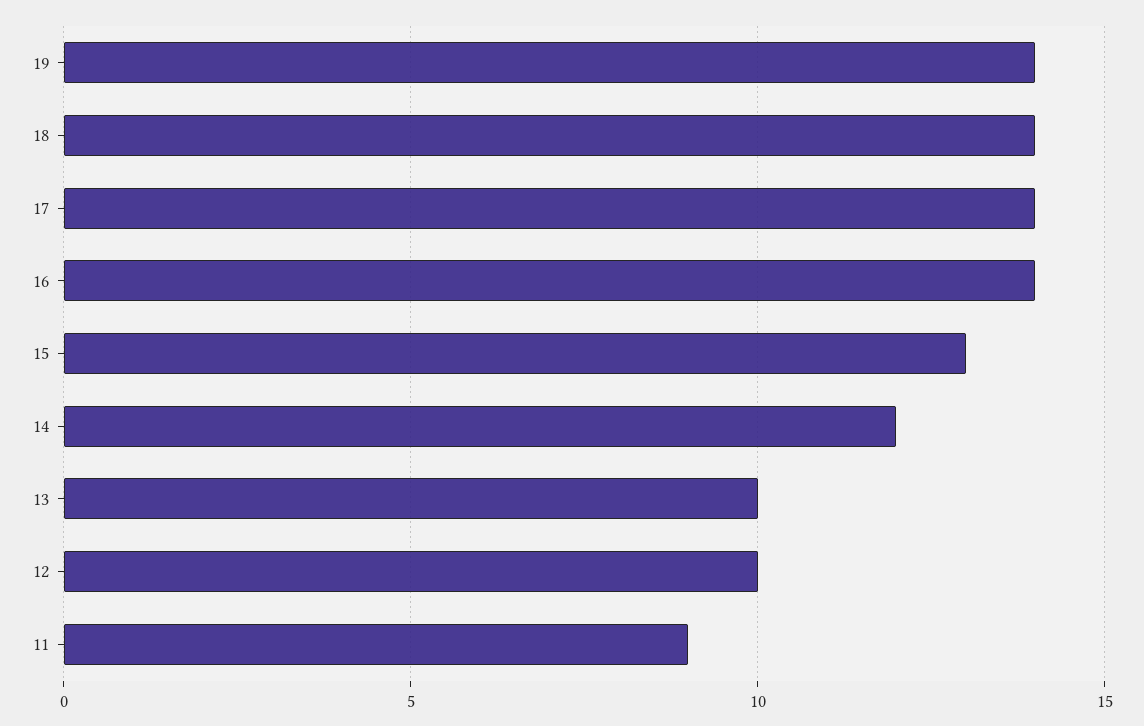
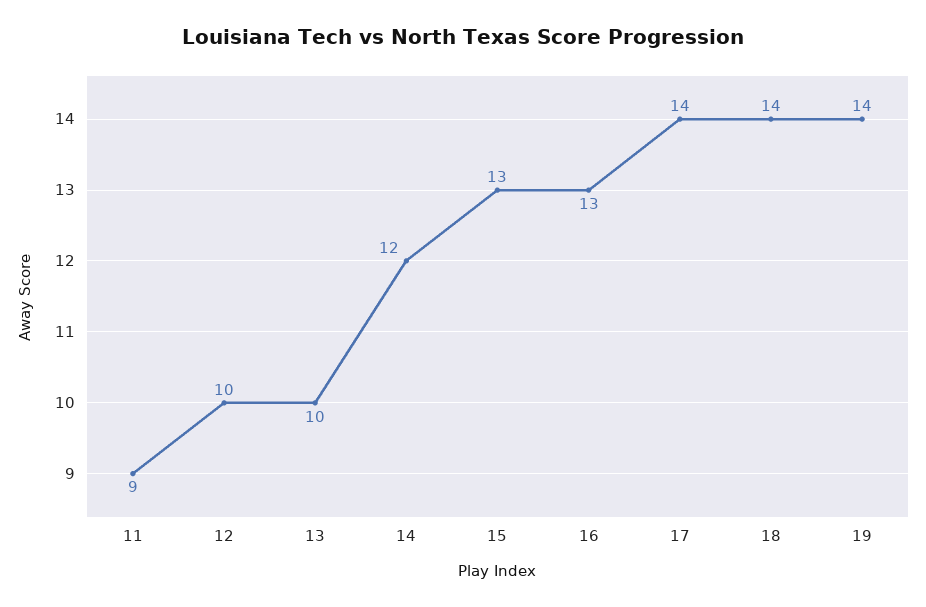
  {
    "19": 14,
    "18": 14,
    "17": 14,
-   "16": 14,
+   "16": 13,
    "15": 13,
    "14": 12,
    "13": 10,
    "12": 10,
    "11": 9
  }

